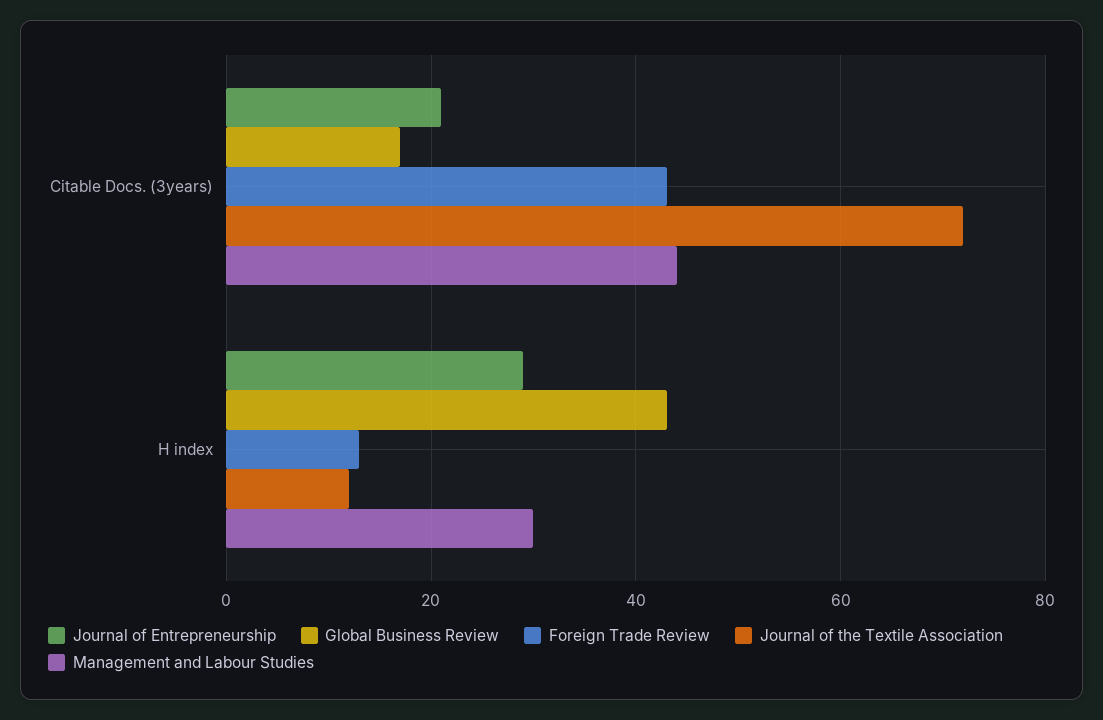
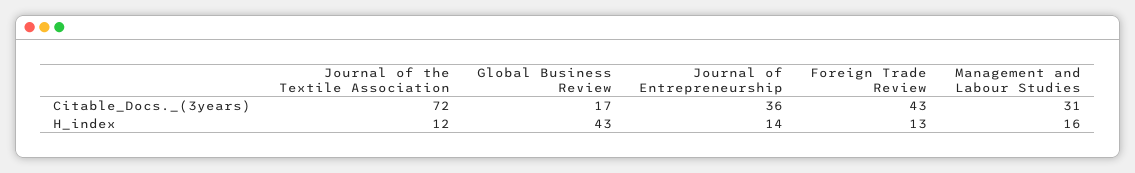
  {
    "Journal of Entrepreneurship": {
-     "Citable Docs. (3years)": 20,
+     "Citable Docs. (3years)": 36,
-     "H index": 30
+     "H index": 14
    },
    "Global Business Review": {
      "Citable Docs. (3years)": 17,
      "H index": 43
    },
    "Foreign Trade Review": {
      "Citable Docs. (3years)": 43,
      "H index": 13
    },
    "Journal of the Textile Association": {
      "Citable Docs. (3years)": 72,
      "H index": 12
    },
    "Management and Labour Studies": {
-     "Citable Docs. (3years)": 45,
+     "Citable Docs. (3years)": 31,
-     "H index": 30
+     "H index": 16
    }
  }

